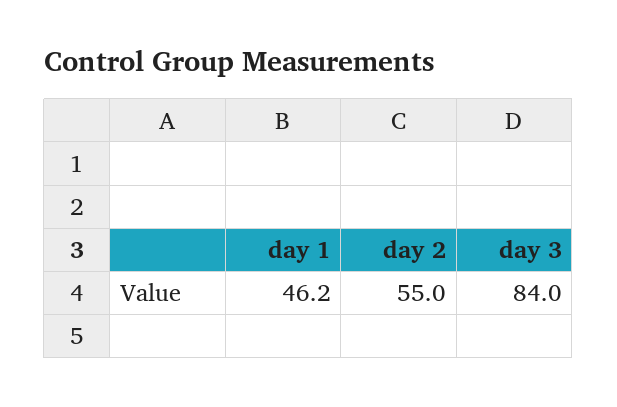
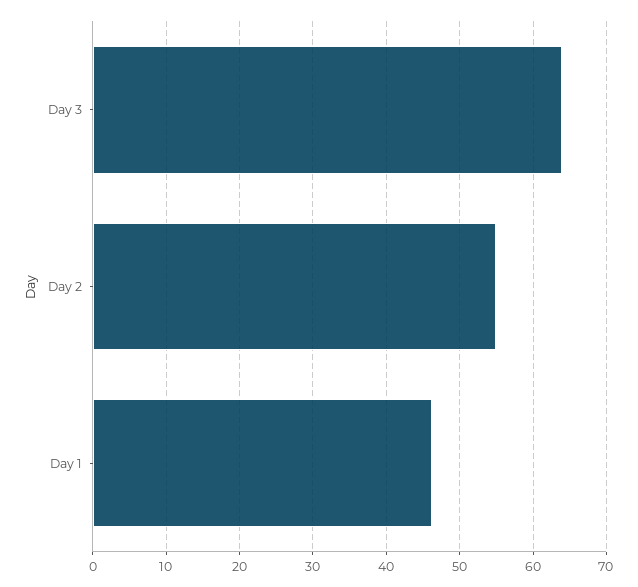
  {
    "day 1": 46.2,
    "day 2": 55,
-   "day 3": 84
+   "day 3": 64
  }

